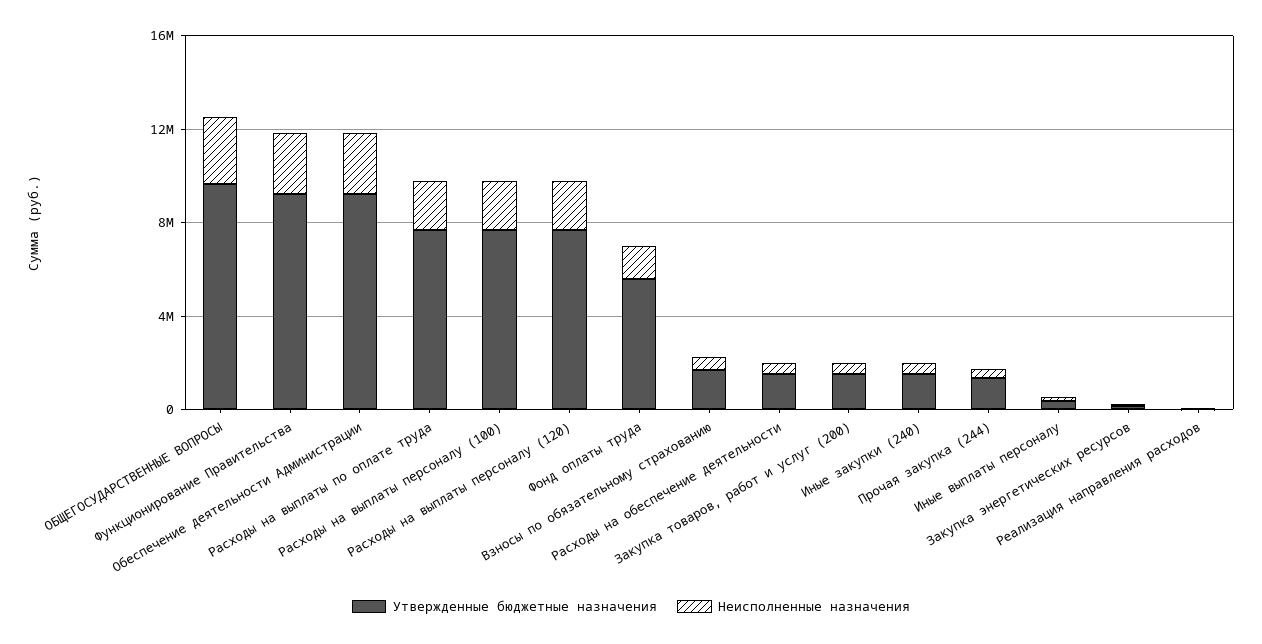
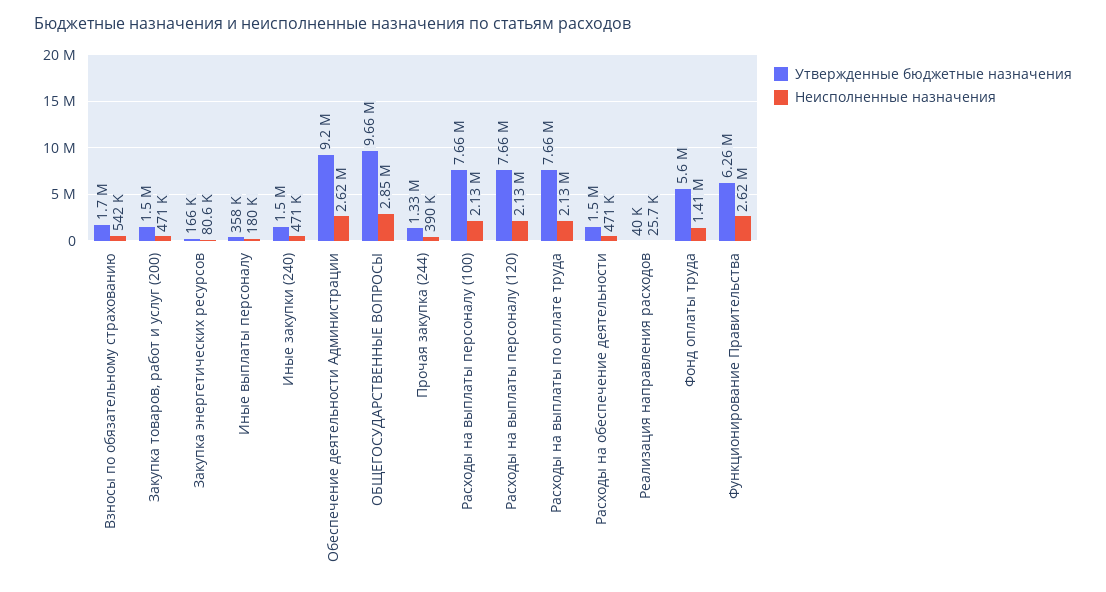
  {
    "Утвержденные бюджетные назначения": {
      "ОБЩЕГОСУДАРСТВЕННЫЕ ВОПРОСЫ": 9660000,
-     "Функционирование Правительства": 9000000,
+     "Функционирование Правительства": 6260000,
      "Обеспечение деятельности Администрации": 9200000,
      "Расходы на выплаты по оплате труда": 7660000,
      "Расходы на выплаты персоналу (100)": 7660000,
      "Расходы на выплаты персоналу (120)": 7660000,
      "Фонд оплаты труда": 5600000,
      "Взносы по обязательному страхованию": 1700000,
      "Расходы на обеспечение деятельности": 1500000,
      "Закупка товаров, работ и услуг (200)": 1500000,
      "Иные закупки (240)": 1500000,
      "Прочая закупка (244)": 1330000,
      "Иные выплаты персоналу": 358000,
      "Закупка энергетических ресурсов": 166000,
      "Реализация направления расходов": 40000
    },
    "Неисполненные назначения": {
      "ОБЩЕГОСУДАРСТВЕННЫЕ ВОПРОСЫ": 2850000,
      "Функционирование Правительства": 2620000,
      "Обеспечение деятельности Администрации": 2620000,
      "Расходы на выплаты по оплате труда": 2130000,
      "Расходы на выплаты персоналу (100)": 2130000,
      "Расходы на выплаты персоналу (120)": 2130000,
      "Фонд оплаты труда": 1410000,
      "Взносы по обязательному страхованию": 542000,
      "Расходы на обеспечение деятельности": 471000,
      "Закупка товаров, работ и услуг (200)": 471000,
      "Иные закупки (240)": 471000,
      "Прочая закупка (244)": 390000,
      "Иные выплаты персоналу": 180000,
      "Закупка энергетических ресурсов": 80600,
      "Реализация направления расходов": 25700
    }
  }

